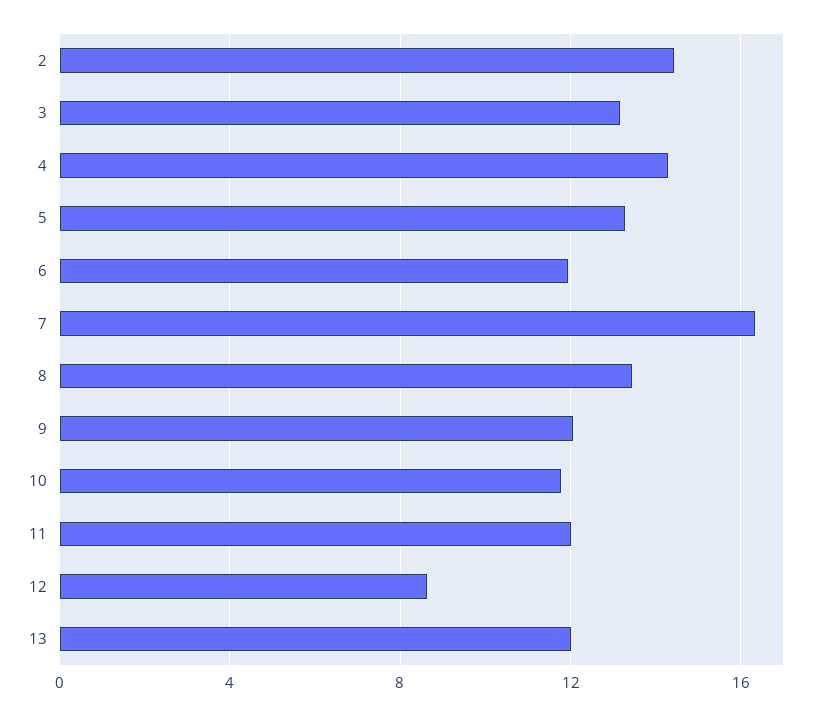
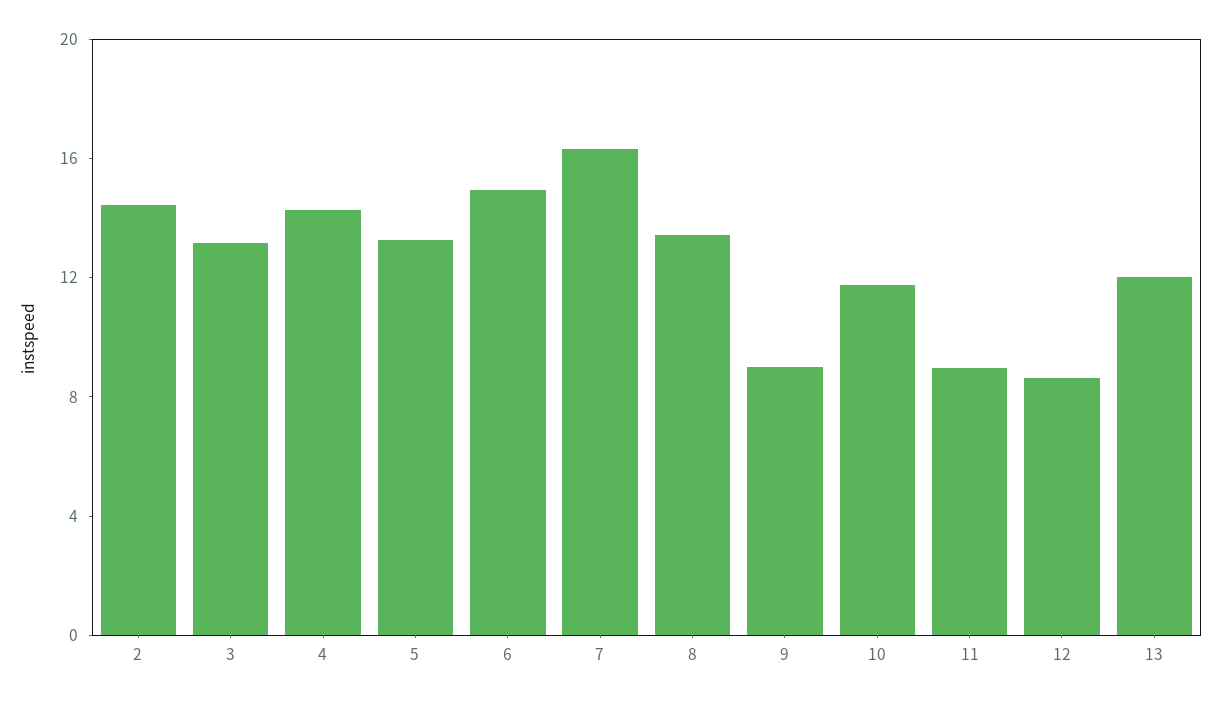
  {
    "2": 14.5,
    "3": 13,
    "4": 14.5,
    "5": 13.5,
-   "6": 12,
+   "6": 15,
    "7": 16.5,
    "8": 13.5,
-   "9": 12,
+   "9": 9,
    "10": 12,
-   "11": 12,
+   "11": 9,
    "12": 8.5,
    "13": 12
  }

